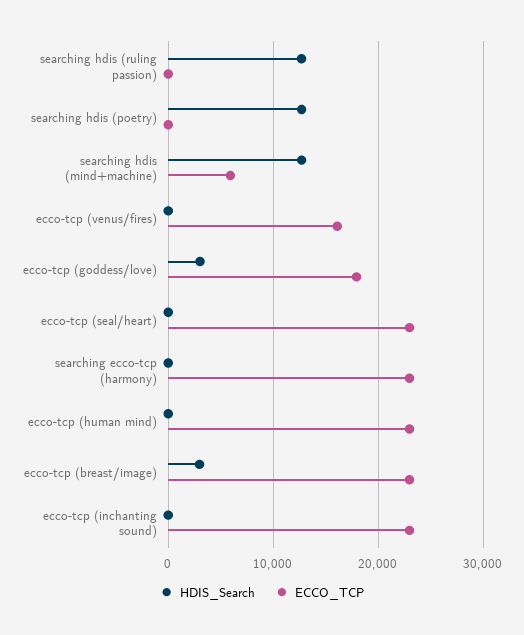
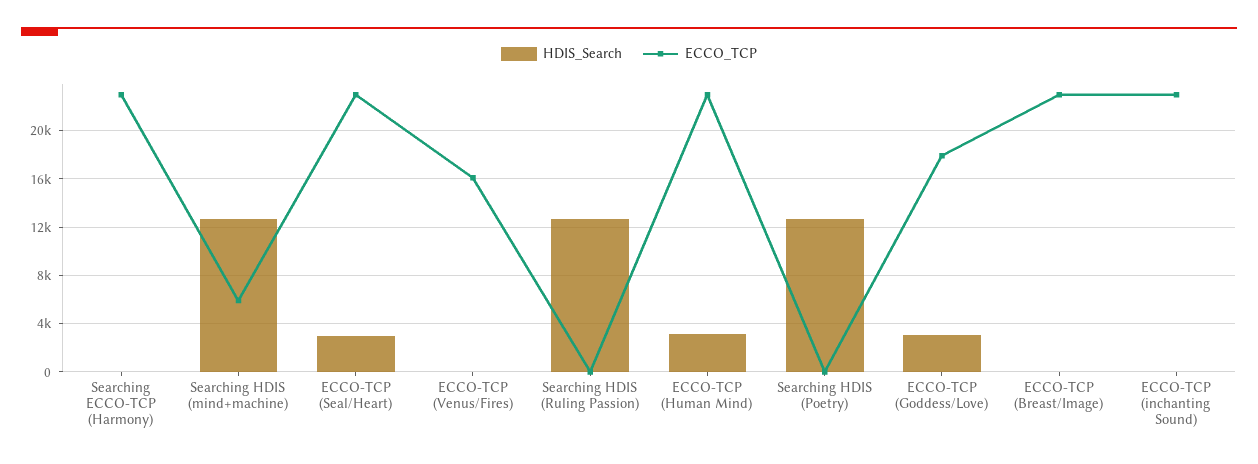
  {
    "HDIS_Search": {
      "searching hdis (ruling passion)": 12500,
      "searching hdis (poetry)": 12500,
      "searching hdis (mind+machine)": 12500,
      "ecco-tcp (venus/fires)": 0,
      "ecco-tcp (goddess/love)": 3000,
-     "ecco-tcp (seal/heart)": 0,
+     "ecco-tcp (seal/heart)": 3000,
      "searching ecco-tcp (harmony)": 0,
-     "ecco-tcp (human mind)": 0,
+     "ecco-tcp (human mind)": 3000,
-     "ecco-tcp (breast/image)": 3000,
+     "ecco-tcp (breast/image)": 0,
      "ecco-tcp (inchanting sound)": 0
    },
    "ECCO_TCP": {
      "searching hdis (ruling passion)": 0,
      "searching hdis (poetry)": 0,
      "searching hdis (mind+machine)": 6000,
      "ecco-tcp (venus/fires)": 16000,
      "ecco-tcp (goddess/love)": 18000,
      "ecco-tcp (seal/heart)": 23000,
      "searching ecco-tcp (harmony)": 23000,
      "ecco-tcp (human mind)": 23000,
      "ecco-tcp (breast/image)": 23000,
      "ecco-tcp (inchanting sound)": 23000
    }
  }

